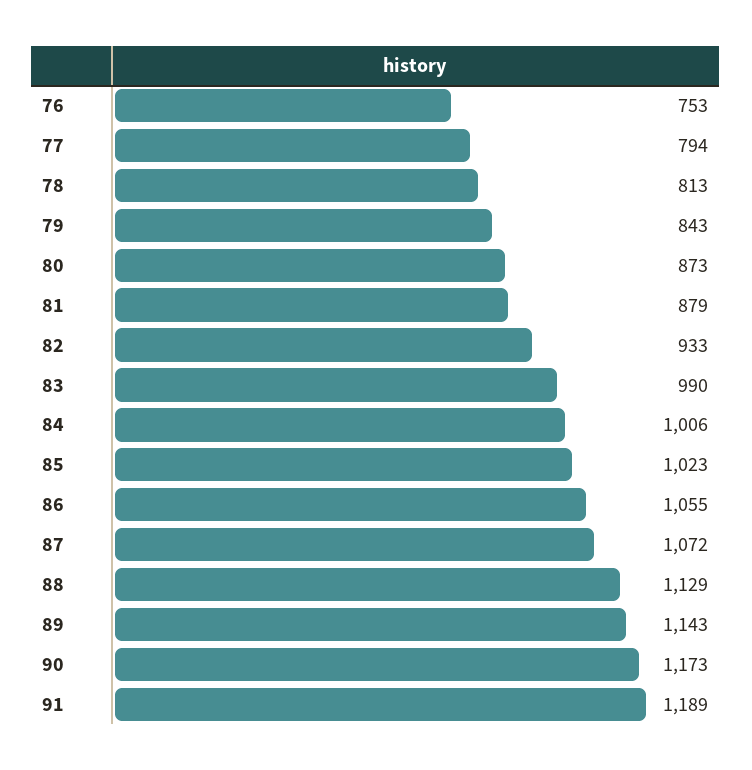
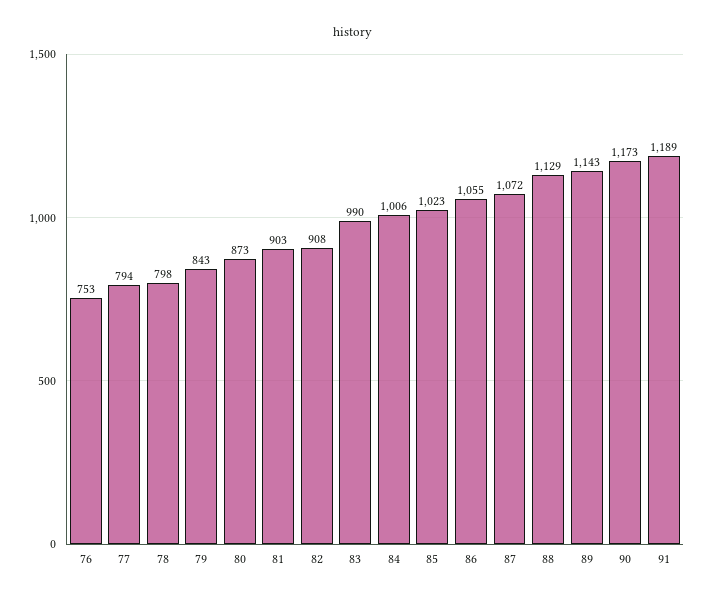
  {
    "76": 753,
    "77": 794,
-   "78": 813,
+   "78": 798,
    "79": 843,
    "80": 873,
-   "81": 879,
+   "81": 903,
-   "82": 933,
+   "82": 908,
    "83": 990,
    "84": 1006,
    "85": 1023,
    "86": 1055,
    "87": 1072,
    "88": 1129,
    "89": 1143,
    "90": 1173,
    "91": 1189
  }

